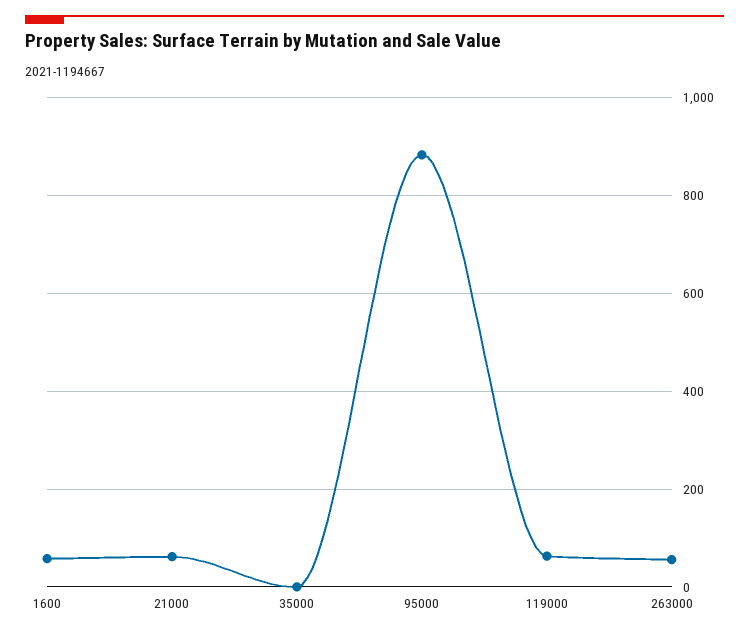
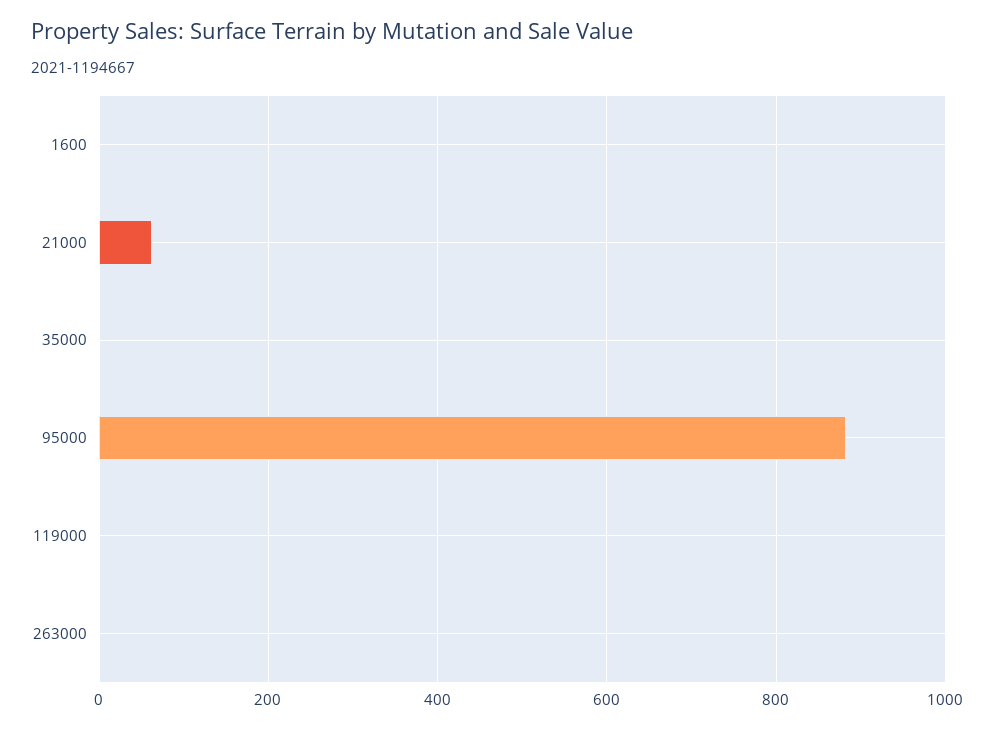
  {
-   "1600": 60,
+   "1600": 0,
    "21000": 60,
    "35000": 0,
    "95000": 880,
-   "119000": 60,
+   "119000": 0,
-   "263000": 60
+   "263000": 0
  }

